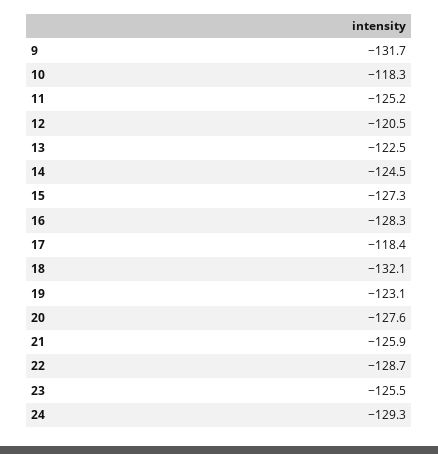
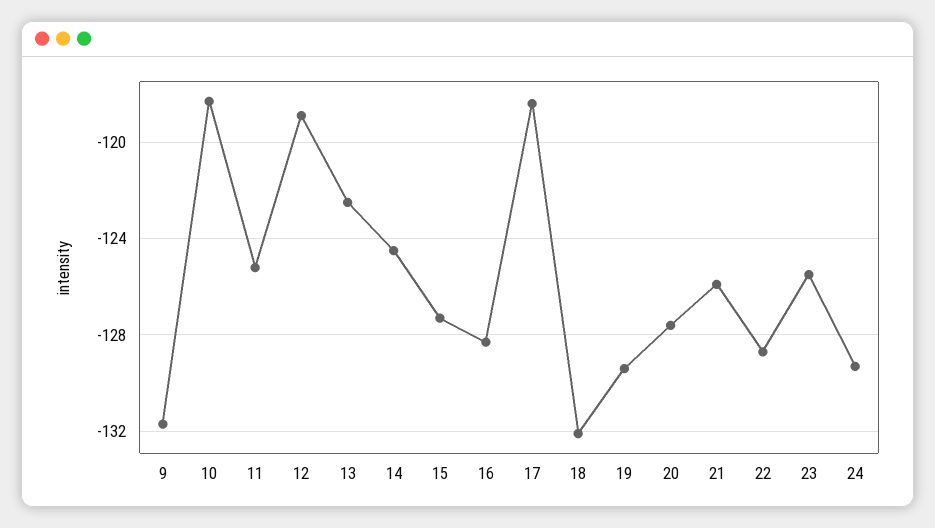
  {
    "9": -131.7,
    "10": -118.3,
    "11": -125.2,
-   "12": -120.5,
+   "12": -119,
    "13": -122.5,
    "14": -124.5,
    "15": -127.3,
    "16": -128.3,
    "17": -118.4,
    "18": -132.1,
-   "19": -123.1,
+   "19": -129.5,
    "20": -127.6,
    "21": -125.9,
    "22": -128.7,
    "23": -125.5,
    "24": -129.3
  }

